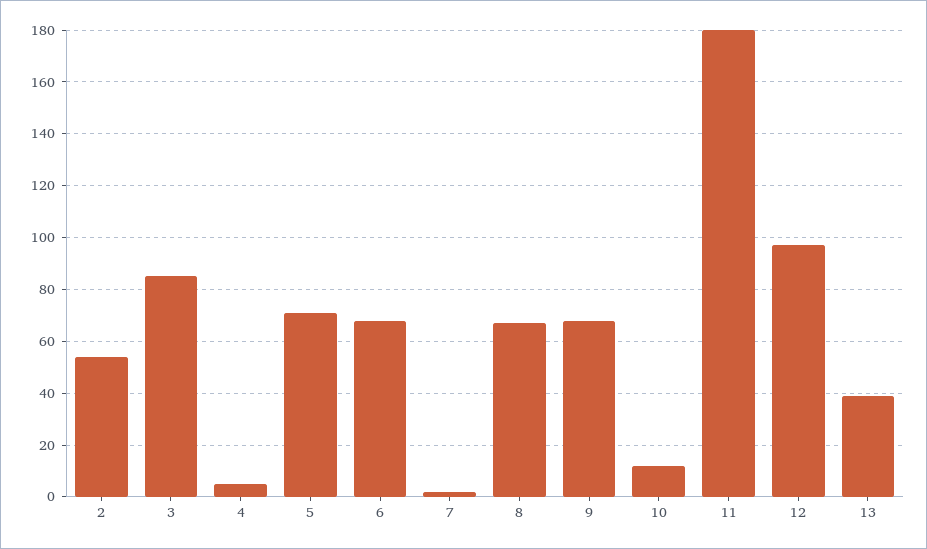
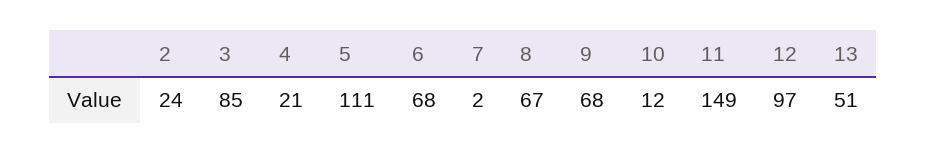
  {
-   "2": 55,
+   "2": 24,
    "3": 85,
-   "4": 5,
+   "4": 21,
-   "5": 70,
+   "5": 111,
    "6": 68,
    "7": 2,
    "8": 67,
    "9": 68,
    "10": 12,
-   "11": 180,
+   "11": 149,
    "12": 97,
-   "13": 40
+   "13": 51
  }

